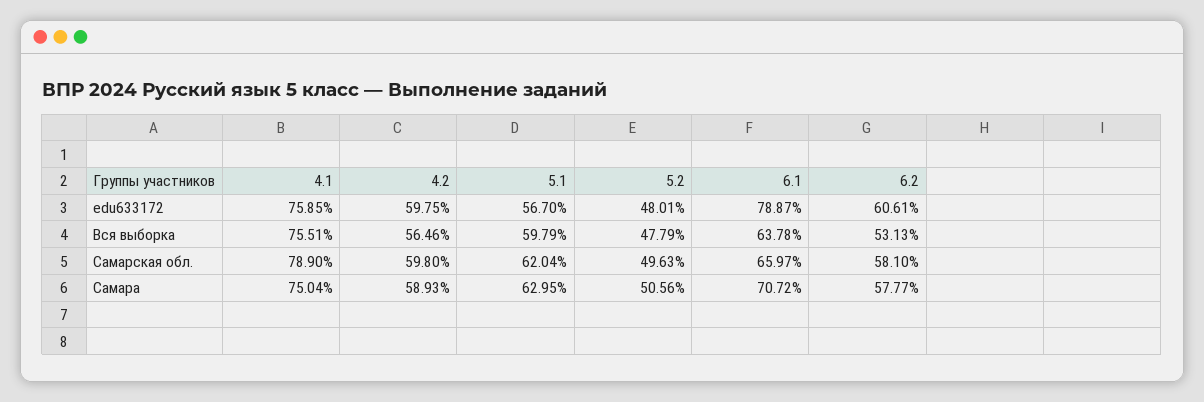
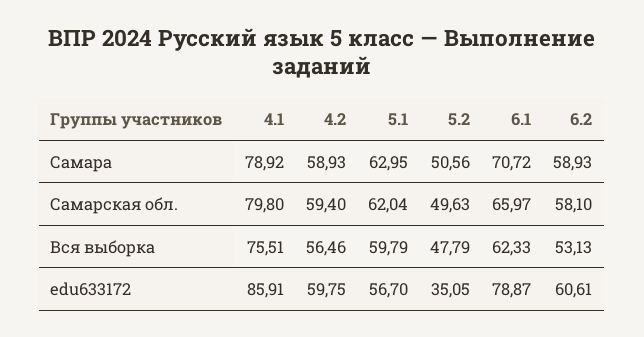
  {
    "4.1": {
-     "edu633172": 75.85,
+     "edu633172": 85.91,
      "Вся выборка": 75.51,
-     "Самарская обл.": 78.9,
+     "Самарская обл.": 79.8,
-     "Самара": 75.04
+     "Самара": 78.92
    },
    "4.2": {
      "edu633172": 59.75,
      "Вся выборка": 56.46,
-     "Самарская обл.": 59.8,
+     "Самарская обл.": 59.4,
      "Самара": 58.93
    },
    "5.1": {
      "edu633172": 56.7,
      "Вся выборка": 59.79,
      "Самарская обл.": 62.04,
      "Самара": 62.95
    },
    "5.2": {
-     "edu633172": 48.01,
+     "edu633172": 35.05,
      "Вся выборка": 47.79,
      "Самарская обл.": 49.63,
      "Самара": 50.56
    },
    "6.1": {
      "edu633172": 78.87,
-     "Вся выборка": 63.78,
+     "Вся выборка": 62.33,
      "Самарская обл.": 65.97,
      "Самара": 70.72
    },
    "6.2": {
      "edu633172": 60.61,
      "Вся выборка": 53.13,
      "Самарская обл.": 58.1,
-     "Самара": 57.77
+     "Самара": 58.93
    }
  }

